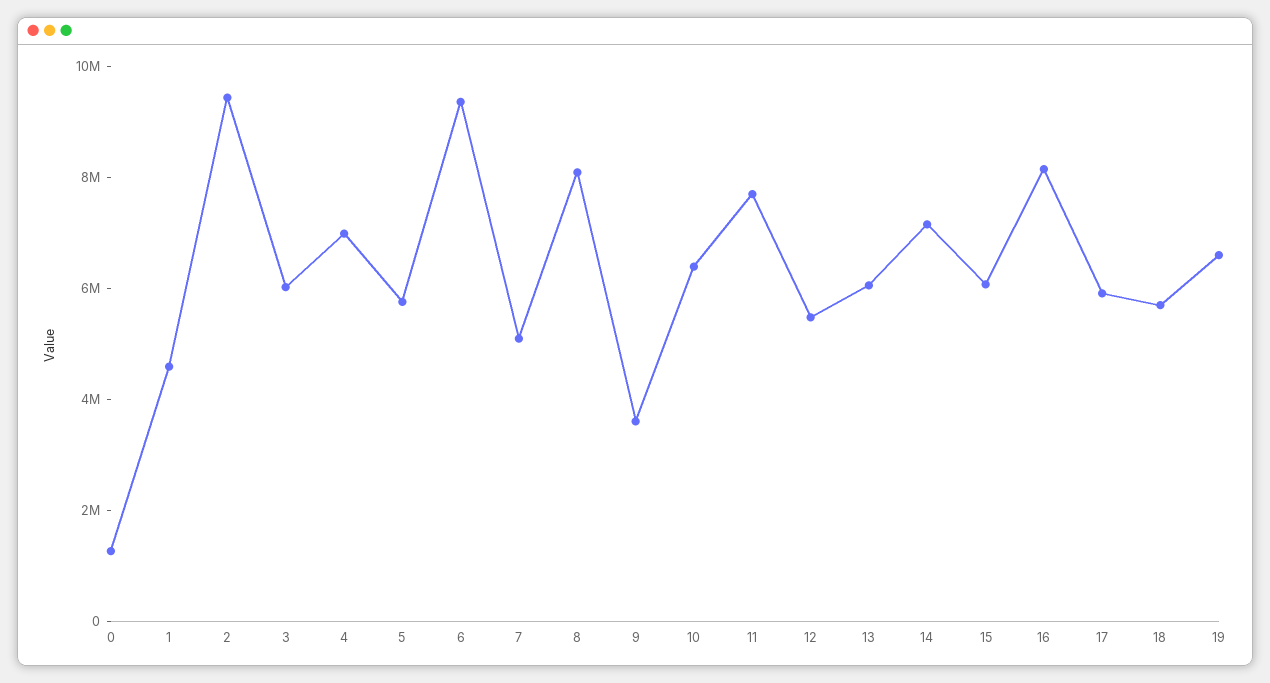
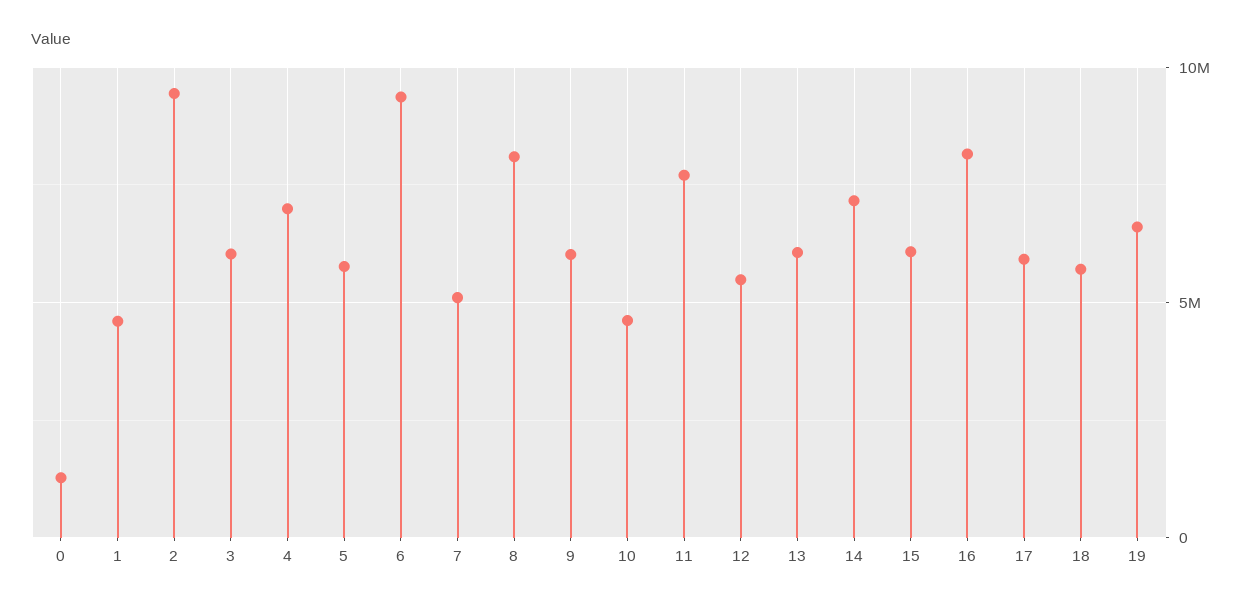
  {
    "0": 1500000,
    "1": 4500000,
    "2": 9500000,
    "3": 6000000,
    "4": 7000000,
    "5": 6000000,
    "6": 9500000,
    "7": 5000000,
    "8": 8000000,
-   "9": 3500000,
+   "9": 6000000,
-   "10": 6500000,
+   "10": 4500000,
    "11": 7500000,
    "12": 5500000,
    "13": 6000000,
    "14": 7000000,
    "15": 6000000,
    "16": 8000000,
    "17": 6000000,
    "18": 5500000,
    "19": 6500000
  }

